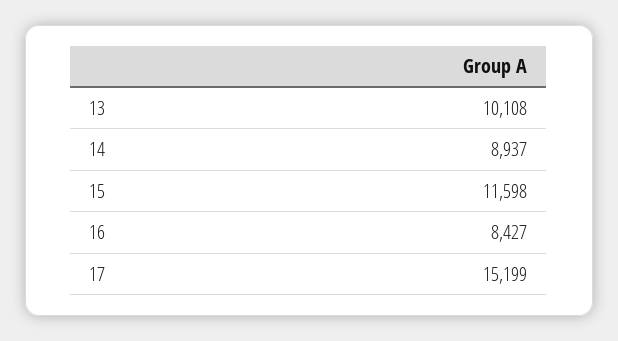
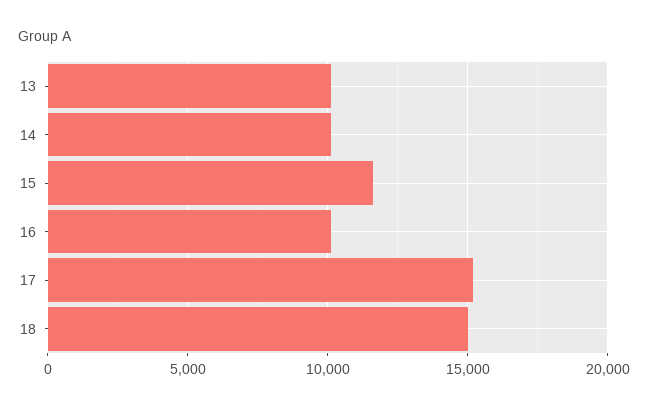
  {
    "13": 10108,
-   "14": 8937,
+   "14": 10000,
    "15": 11598,
-   "16": 8427,
+   "16": 10000,
-   "17": 15199
+   "17": 15199,
+   "18": 15000
  }

